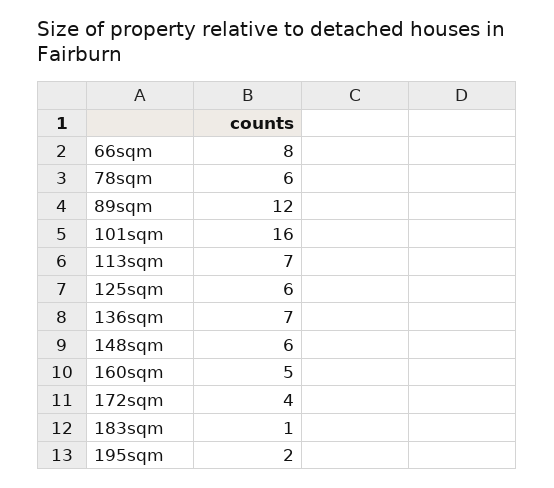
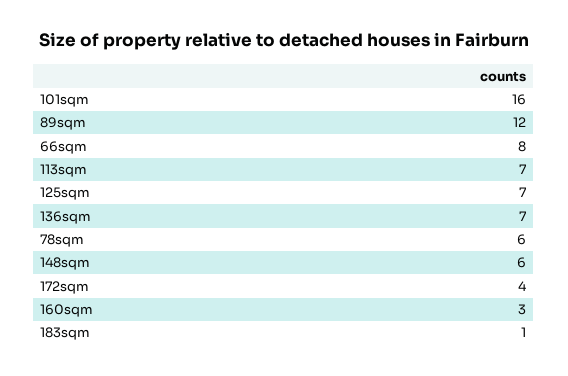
  {
    "66sqm": 8,
    "78sqm": 6,
    "89sqm": 12,
    "101sqm": 16,
    "113sqm": 7,
-   "125sqm": 6,
+   "125sqm": 7,
    "136sqm": 7,
    "148sqm": 6,
-   "160sqm": 5,
+   "160sqm": 3,
    "172sqm": 4,
-   "183sqm": 1,
+   "183sqm": 1
-   "195sqm": 2
  }

